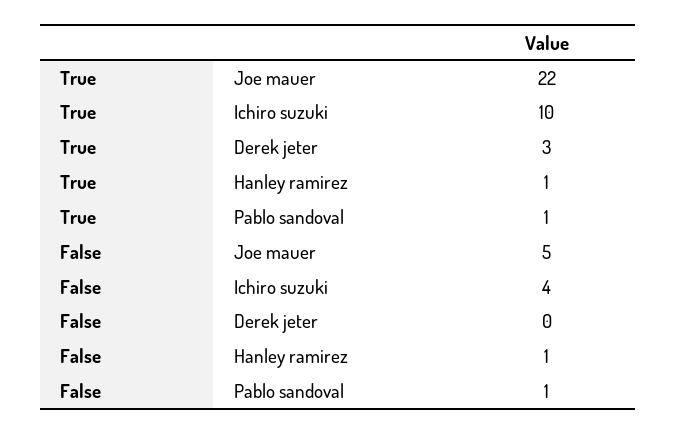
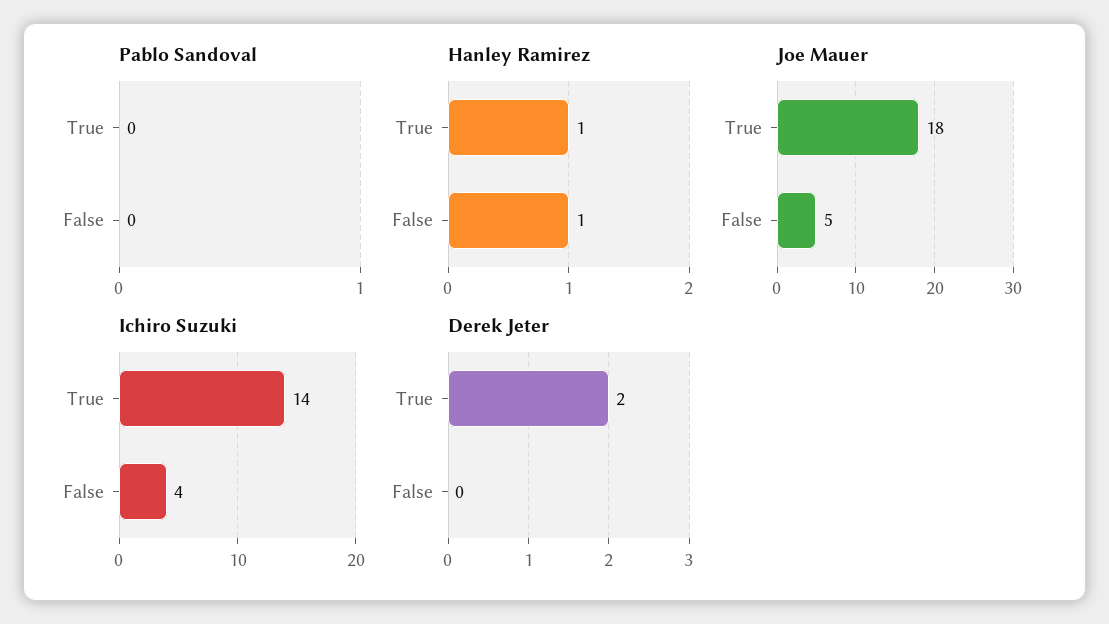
  {
    "Joe mauer": {
-     "True": 22,
+     "True": 18,
      "False": 5
    },
    "Ichiro suzuki": {
-     "True": 10,
+     "True": 14,
      "False": 4
    },
    "Derek jeter": {
-     "True": 3,
+     "True": 2,
      "False": 0
    },
    "Hanley ramirez": {
      "True": 1,
      "False": 1
    },
    "Pablo sandoval": {
-     "True": 1,
+     "True": 0,
-     "False": 1
+     "False": 0
    }
  }

